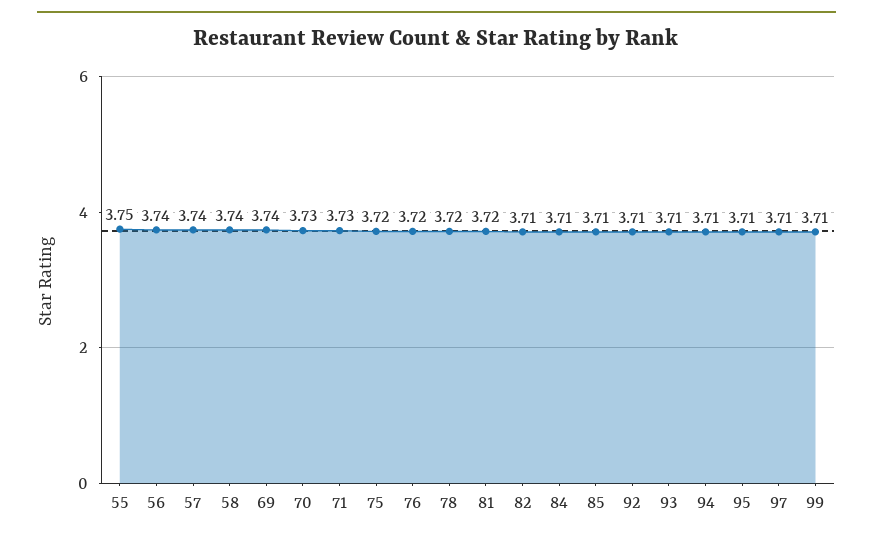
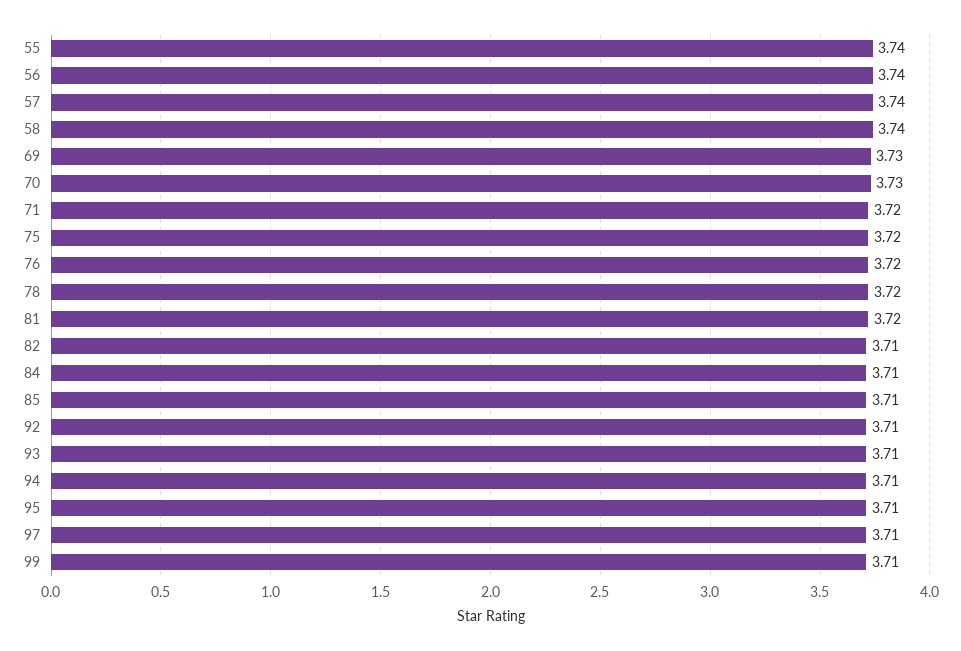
  {
-   "55": 3.75,
+   "55": 3.74,
    "56": 3.74,
    "57": 3.74,
    "58": 3.74,
-   "69": 3.74,
+   "69": 3.73,
    "70": 3.73,
-   "71": 3.73,
+   "71": 3.72,
    "75": 3.72,
    "76": 3.72,
    "78": 3.72,
    "81": 3.72,
    "82": 3.71,
    "84": 3.71,
    "85": 3.71,
    "92": 3.71,
    "93": 3.71,
    "94": 3.71,
    "95": 3.71,
    "97": 3.71,
    "99": 3.71
  }

